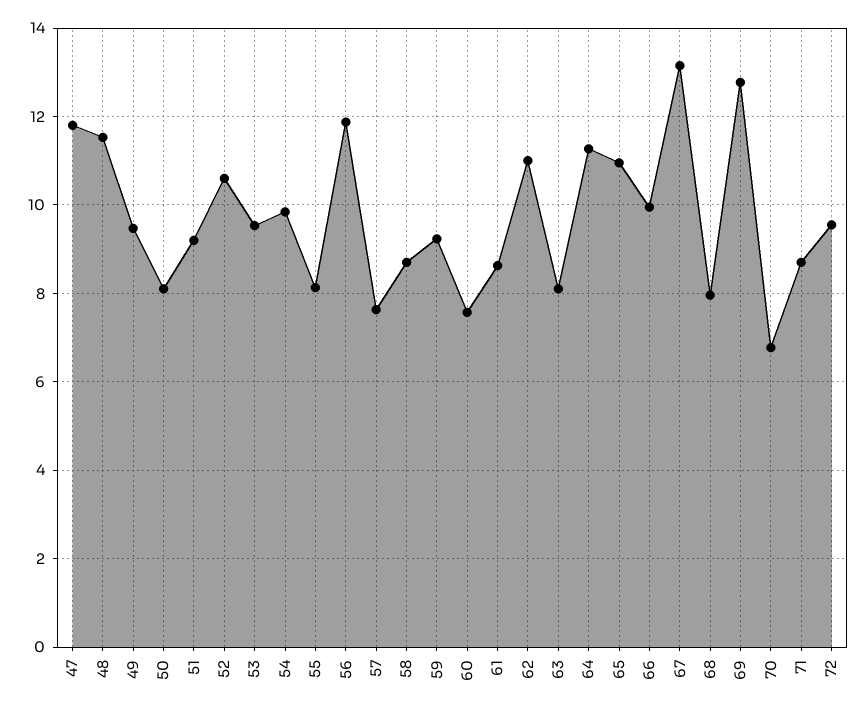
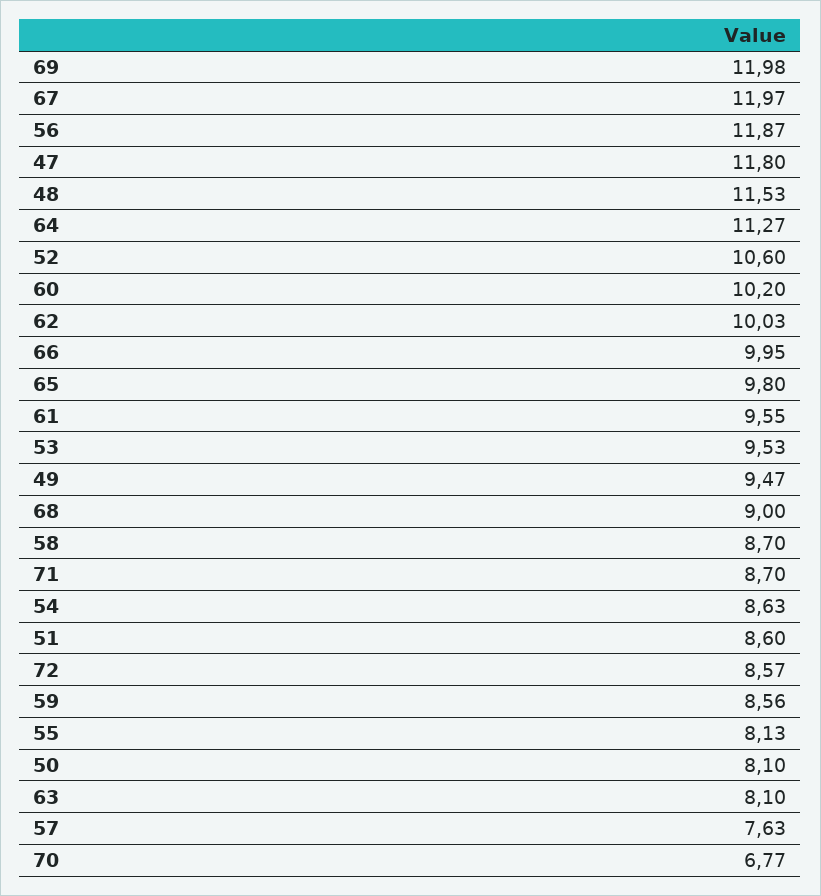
  {
    "47": 11.8,
    "48": 11.53,
    "49": 9.47,
    "50": 8.1,
-   "51": 9.2,
+   "51": 8.6,
    "52": 10.6,
    "53": 9.53,
-   "54": 9.8,
+   "54": 8.63,
    "55": 8.13,
    "56": 11.87,
    "57": 7.63,
    "58": 8.7,
-   "59": 9.2,
+   "59": 8.56,
-   "60": 7.6,
+   "60": 10.2,
-   "61": 8.6,
+   "61": 9.55,
-   "62": 11,
+   "62": 10.03,
    "63": 8.1,
    "64": 11.27,
-   "65": 11,
+   "65": 9.8,
    "66": 9.95,
-   "67": 13.2,
+   "67": 11.97,
-   "68": 8,
+   "68": 9,
-   "69": 12.8,
+   "69": 11.98,
    "70": 6.77,
    "71": 8.7,
-   "72": 9.6
+   "72": 8.57
  }

